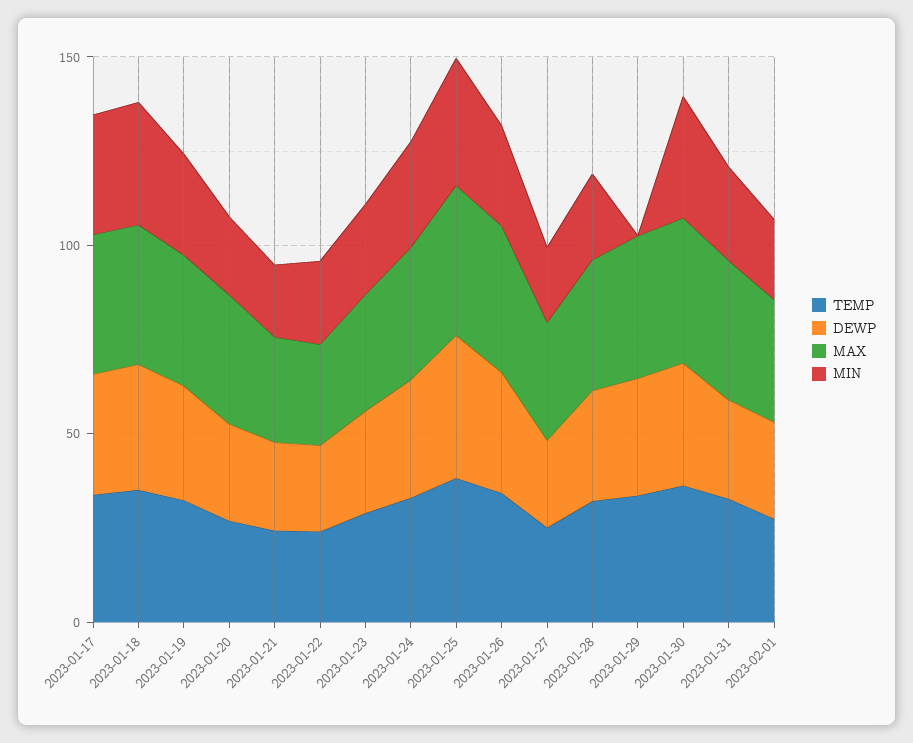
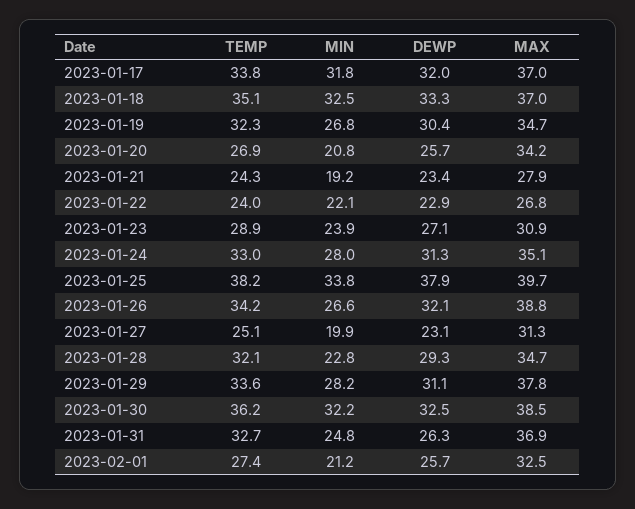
  {
    "TEMP": {
      "2023-01-17": 33.8,
      "2023-01-18": 35.1,
      "2023-01-19": 32.3,
      "2023-01-20": 26.9,
      "2023-01-21": 24.3,
      "2023-01-22": 24,
      "2023-01-23": 28.9,
      "2023-01-24": 33,
      "2023-01-25": 38.2,
      "2023-01-26": 34.2,
      "2023-01-27": 25.1,
      "2023-01-28": 32.1,
      "2023-01-29": 33.6,
      "2023-01-30": 36.2,
      "2023-01-31": 32.7,
      "2023-02-01": 27.4
    },
    "DEWP": {
      "2023-01-17": 32,
      "2023-01-18": 33.3,
      "2023-01-19": 30.4,
      "2023-01-20": 25.7,
      "2023-01-21": 23.4,
      "2023-01-22": 22.9,
      "2023-01-23": 27.1,
      "2023-01-24": 31.3,
      "2023-01-25": 37.9,
      "2023-01-26": 32.1,
      "2023-01-27": 23.1,
      "2023-01-28": 29.3,
      "2023-01-29": 31.1,
      "2023-01-30": 32.5,
      "2023-01-31": 26.3,
      "2023-02-01": 25.7
    },
    "MAX": {
      "2023-01-17": 37,
      "2023-01-18": 37,
      "2023-01-19": 34.7,
      "2023-01-20": 34.2,
      "2023-01-21": 27.9,
      "2023-01-22": 26.8,
      "2023-01-23": 30.9,
      "2023-01-24": 35.1,
      "2023-01-25": 39.7,
      "2023-01-26": 38.8,
      "2023-01-27": 31.3,
      "2023-01-28": 34.7,
      "2023-01-29": 37.8,
      "2023-01-30": 38.5,
      "2023-01-31": 36.9,
      "2023-02-01": 32.5
    },
    "MIN": {
      "2023-01-17": 31.8,
      "2023-01-18": 32.5,
      "2023-01-19": 26.8,
      "2023-01-20": 20.8,
      "2023-01-21": 19.2,
      "2023-01-22": 22.1,
      "2023-01-23": 23.9,
      "2023-01-24": 28,
      "2023-01-25": 33.8,
      "2023-01-26": 26.6,
      "2023-01-27": 19.9,
      "2023-01-28": 22.8,
-     "2023-01-29": 0,
+     "2023-01-29": 28.2,
      "2023-01-30": 32.2,
      "2023-01-31": 24.8,
      "2023-02-01": 21.2
    }
  }

